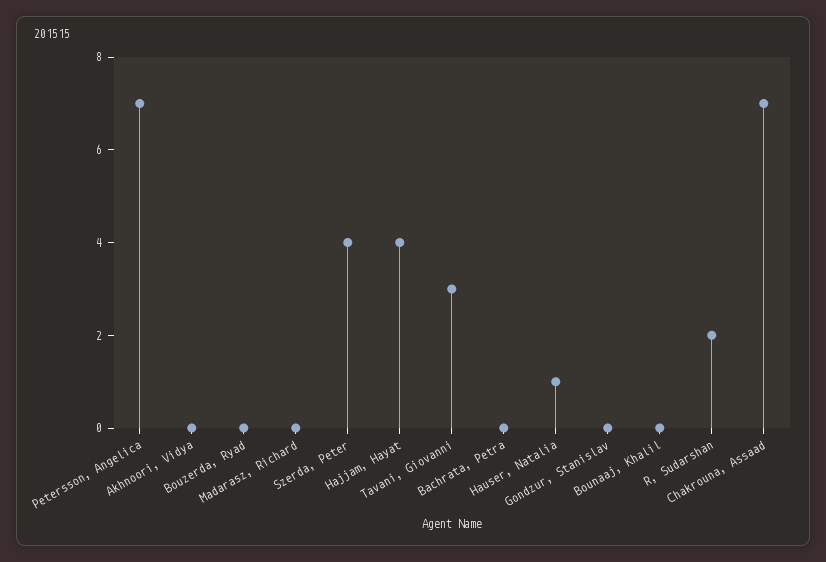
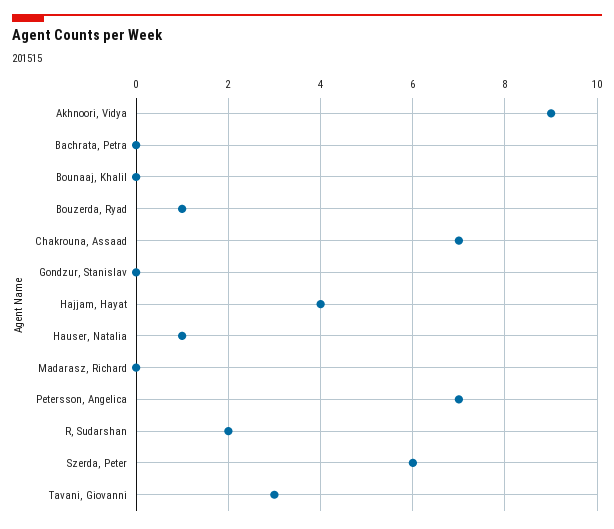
  {
    "Petersson, Angelica": 7,
-   "Akhnoori, Vidya": 0,
+   "Akhnoori, Vidya": 9,
-   "Bouzerda, Ryad": 0,
+   "Bouzerda, Ryad": 1,
    "Madarasz, Richard": 0,
-   "Szerda, Peter": 4,
+   "Szerda, Peter": 6,
    "Hajjam, Hayat": 4,
    "Tavani, Giovanni": 3,
    "Bachrata, Petra": 0,
    "Hauser, Natalia": 1,
    "Gondzur, Stanislav": 0,
    "Bounaaj, Khalil": 0,
    "R, Sudarshan": 2,
    "Chakrouna, Assaad": 7
  }

